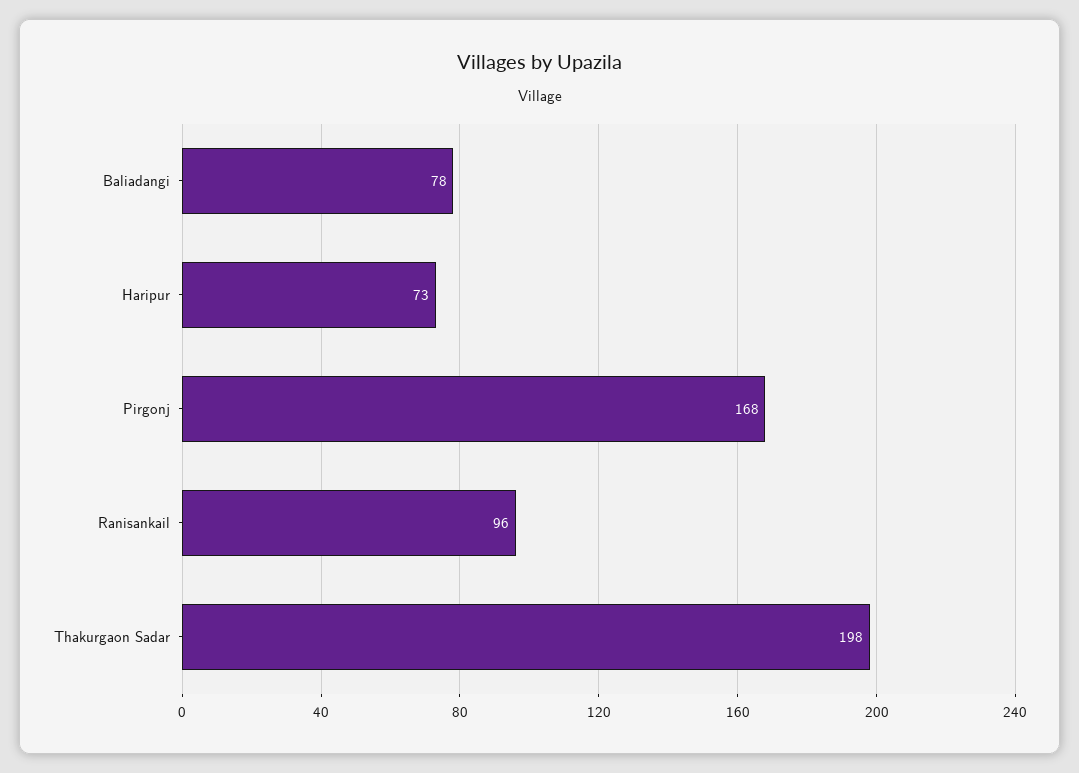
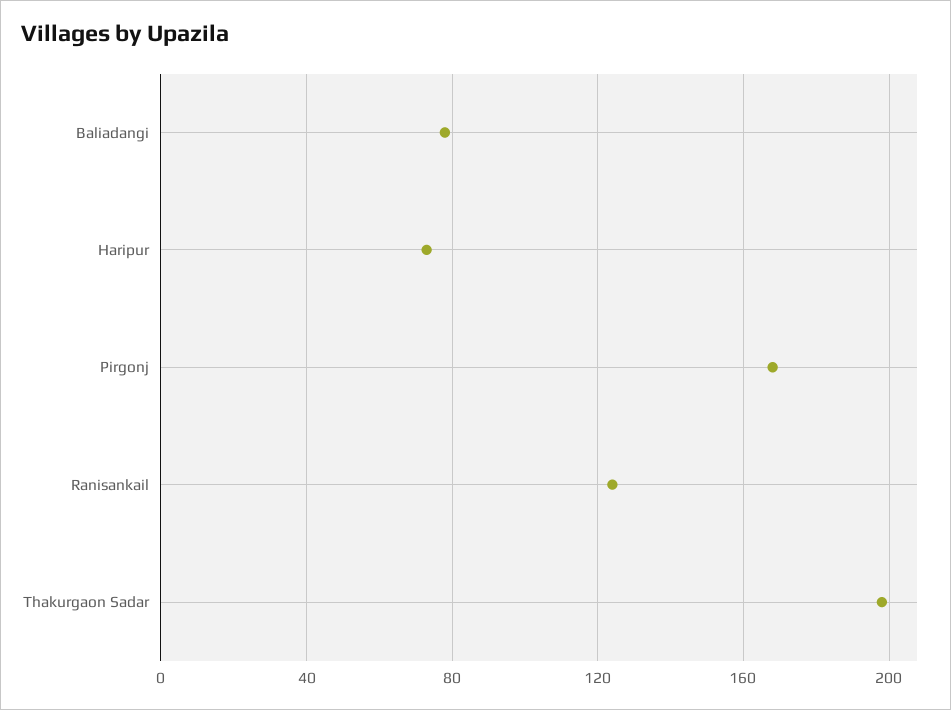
  {
    "Baliadangi": 78,
    "Haripur": 73,
    "Pirgonj": 168,
-   "Ranisankail": 96,
+   "Ranisankail": 125,
    "Thakurgaon Sadar": 198
  }

